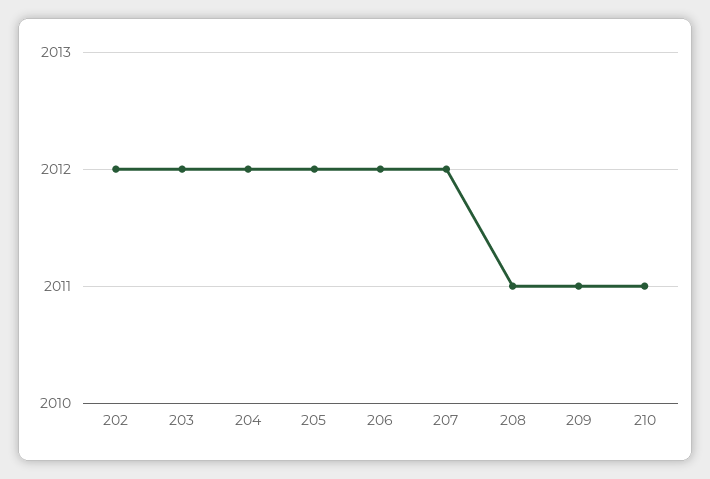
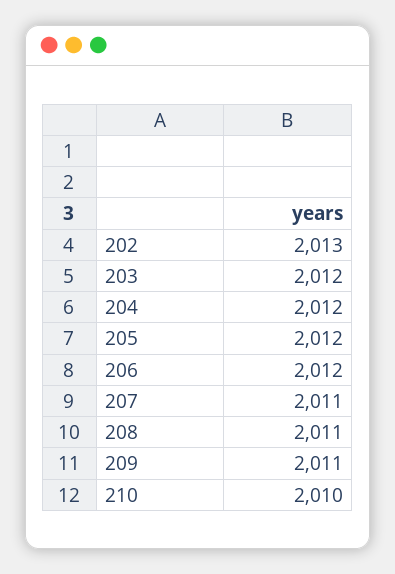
  {
-   "202": 2012,
+   "202": 2013,
    "203": 2012,
    "204": 2012,
    "205": 2012,
    "206": 2012,
-   "207": 2012,
+   "207": 2011,
    "208": 2011,
    "209": 2011,
-   "210": 2011
+   "210": 2010
  }

